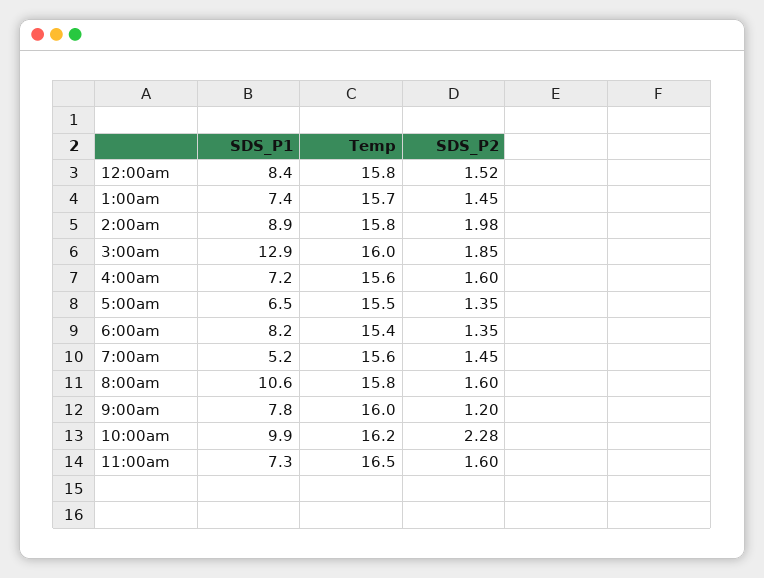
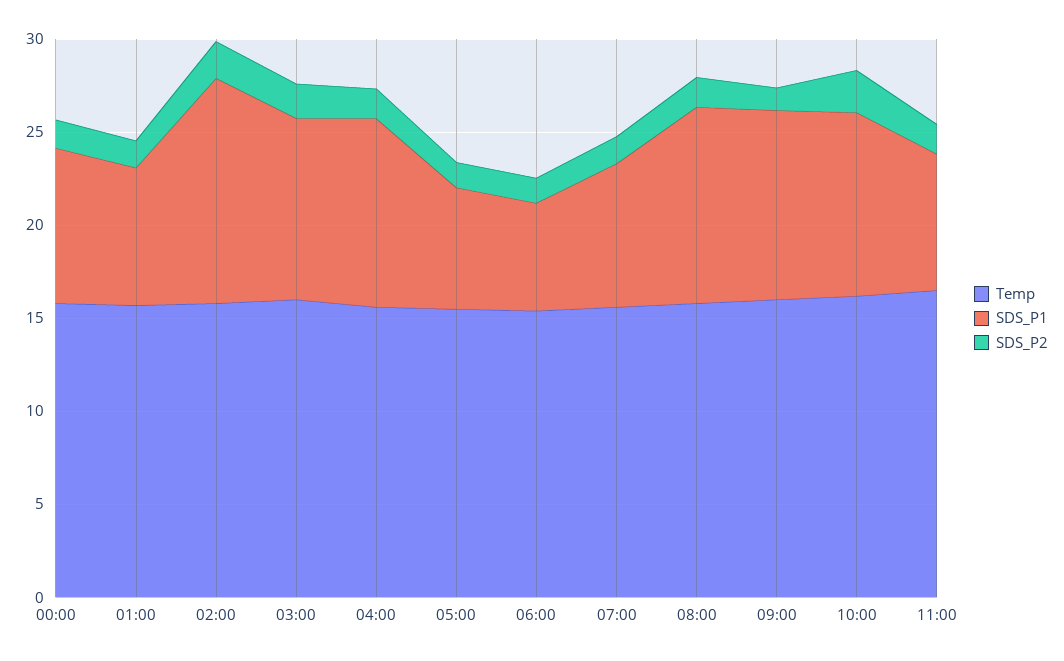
  {
    "SDS_P1": {
      "12:00am": 8.4,
      "1:00am": 7.4,
-     "2:00am": 8.9,
+     "2:00am": 12,
-     "3:00am": 12.9,
+     "3:00am": 10,
-     "4:00am": 7.2,
+     "4:00am": 10,
      "5:00am": 6.5,
-     "6:00am": 8.2,
+     "6:00am": 6,
-     "7:00am": 5.2,
+     "7:00am": 8,
      "8:00am": 10.6,
-     "9:00am": 7.8,
+     "9:00am": 10,
      "10:00am": 9.9,
      "11:00am": 7.3
    },
    "Temp": {
      "12:00am": 15.8,
      "1:00am": 15.7,
      "2:00am": 15.8,
      "3:00am": 16,
      "4:00am": 15.6,
      "5:00am": 15.5,
      "6:00am": 15.4,
      "7:00am": 15.6,
      "8:00am": 15.8,
      "9:00am": 16,
      "10:00am": 16.2,
      "11:00am": 16.5
    },
    "SDS_P2": {
      "12:00am": 1.52,
      "1:00am": 1.45,
      "2:00am": 1.98,
      "3:00am": 1.85,
      "4:00am": 1.6,
      "5:00am": 1.35,
      "6:00am": 1.35,
      "7:00am": 1.45,
      "8:00am": 1.6,
      "9:00am": 1.2,
      "10:00am": 2.28,
      "11:00am": 1.6
    }
  }

